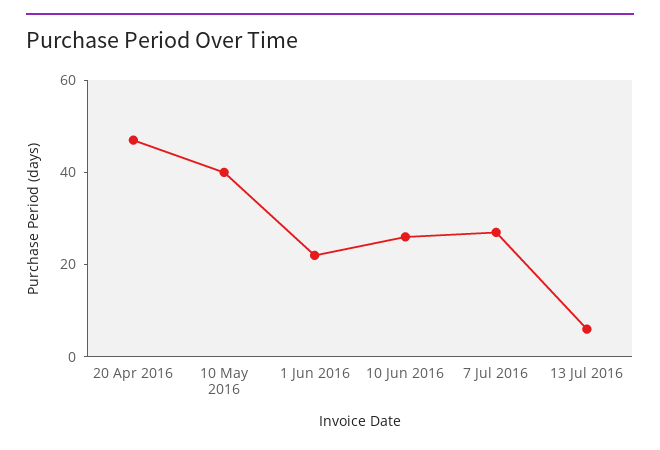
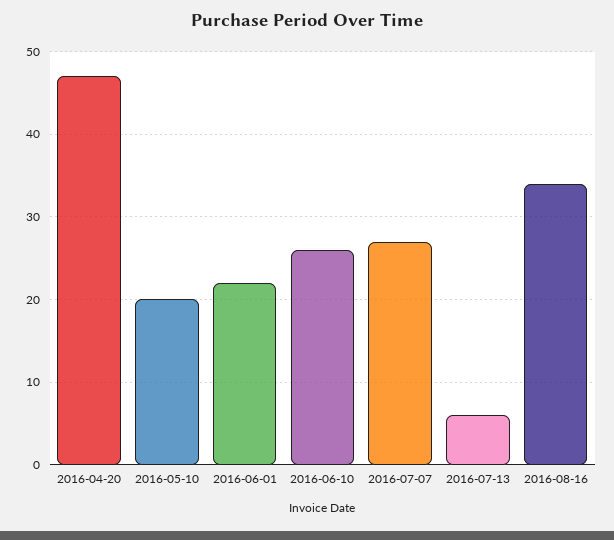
  {
    "20 Apr 2016": 47,
-   "10 May 2016": 40,
+   "10 May 2016": 20,
    "1 Jun 2016": 22,
    "10 Jun 2016": 26,
    "7 Jul 2016": 27,
-   "13 Jul 2016": 6
+   "13 Jul 2016": 6,
+   "2016-08-16": 34
  }

